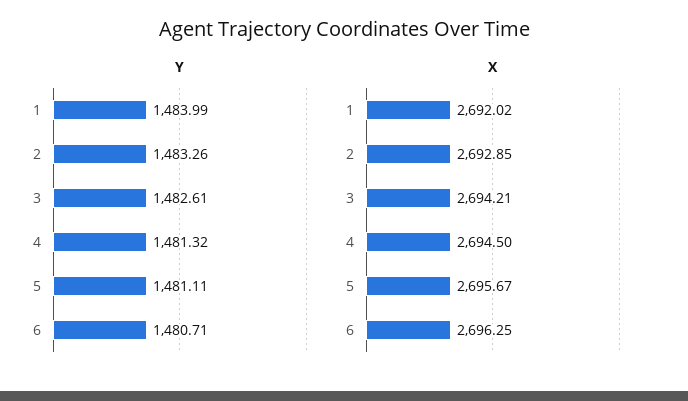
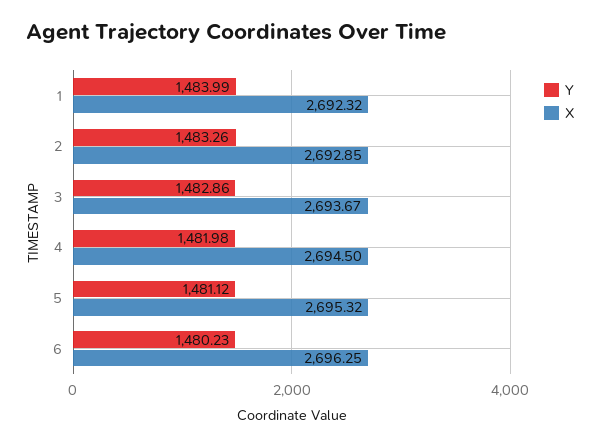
  {
    "Y": {
      "1": 1483.99,
      "2": 1483.26,
-     "3": 1482.61,
+     "3": 1482.86,
-     "4": 1481.32,
+     "4": 1481.98,
-     "5": 1481.11,
+     "5": 1481.12,
-     "6": 1480.71
+     "6": 1480.23
    },
    "X": {
-     "1": 2692.02,
+     "1": 2692.32,
      "2": 2692.85,
-     "3": 2694.21,
+     "3": 2693.67,
      "4": 2694.5,
-     "5": 2695.67,
+     "5": 2695.32,
      "6": 2696.25
    }
  }

